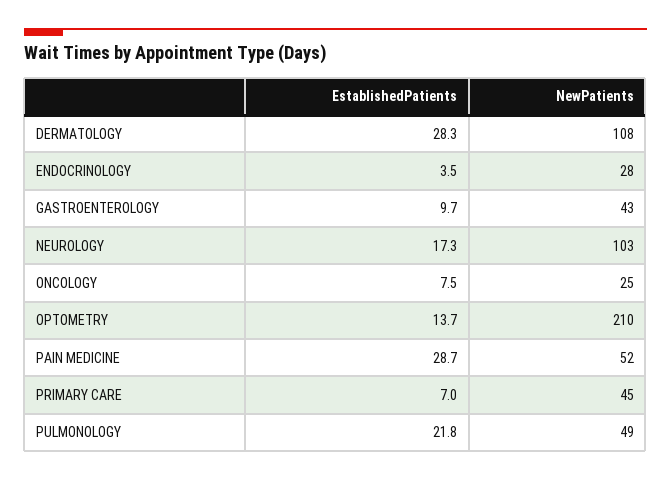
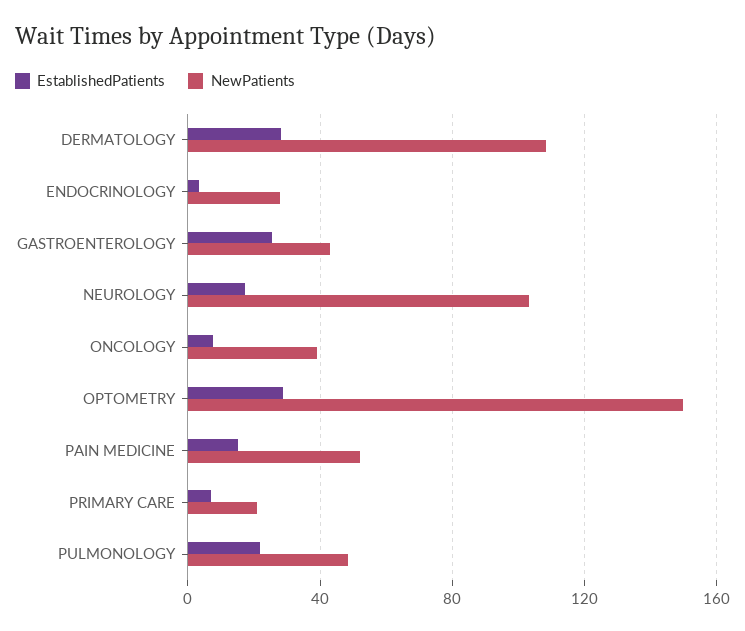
  {
    "EstablishedPatients": {
      "DERMATOLOGY": 28.3,
      "ENDOCRINOLOGY": 3.5,
-     "GASTROENTEROLOGY": 9.7,
+     "GASTROENTEROLOGY": 25,
      "NEUROLOGY": 17.3,
      "ONCOLOGY": 7.5,
-     "OPTOMETRY": 13.7,
+     "OPTOMETRY": 30,
-     "PAIN MEDICINE": 28.7,
+     "PAIN MEDICINE": 15,
      "PRIMARY CARE": 7,
      "PULMONOLOGY": 21.8
    },
    "NewPatients": {
      "DERMATOLOGY": 108,
      "ENDOCRINOLOGY": 28,
      "GASTROENTEROLOGY": 43,
      "NEUROLOGY": 103,
-     "ONCOLOGY": 25,
+     "ONCOLOGY": 40,
-     "OPTOMETRY": 210,
+     "OPTOMETRY": 150,
      "PAIN MEDICINE": 52,
-     "PRIMARY CARE": 45,
+     "PRIMARY CARE": 20,
      "PULMONOLOGY": 49
    }
  }

